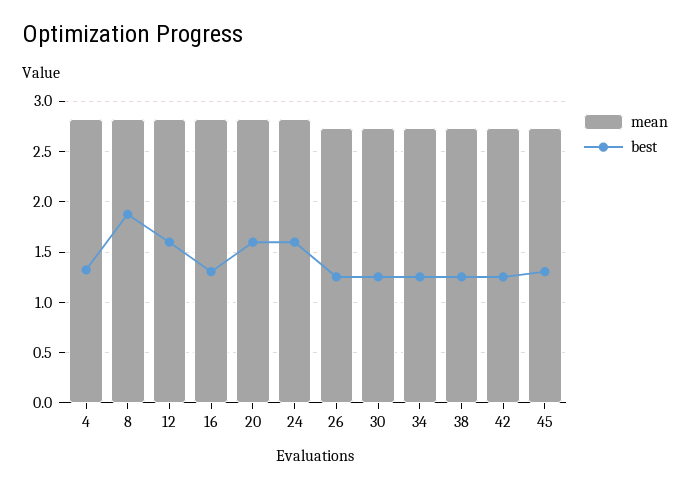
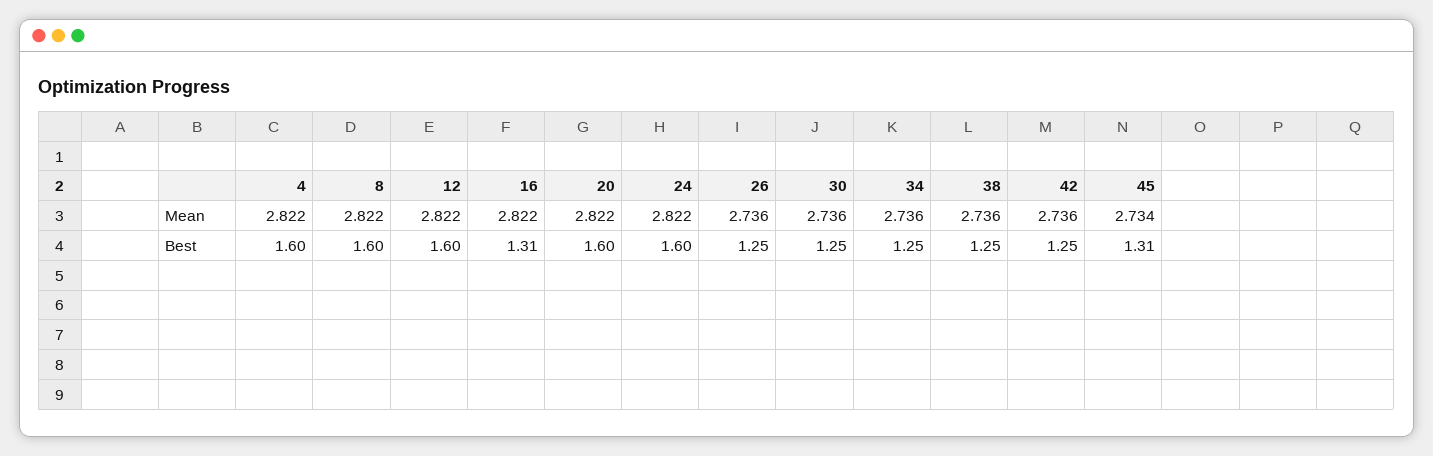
  {
    "mean": {
      "4": 2.822,
      "8": 2.822,
      "12": 2.822,
      "16": 2.822,
      "20": 2.822,
      "24": 2.822,
      "26": 2.736,
      "30": 2.736,
      "34": 2.736,
      "38": 2.736,
      "42": 2.736,
      "45": 2.734
    },
    "best": {
-     "4": 1.3,
+     "4": 1.6,
-     "8": 1.9,
+     "8": 1.6,
      "12": 1.6,
      "16": 1.31,
      "20": 1.6,
      "24": 1.6,
      "26": 1.25,
      "30": 1.25,
      "34": 1.25,
      "38": 1.25,
      "42": 1.25,
      "45": 1.31
    }
  }

